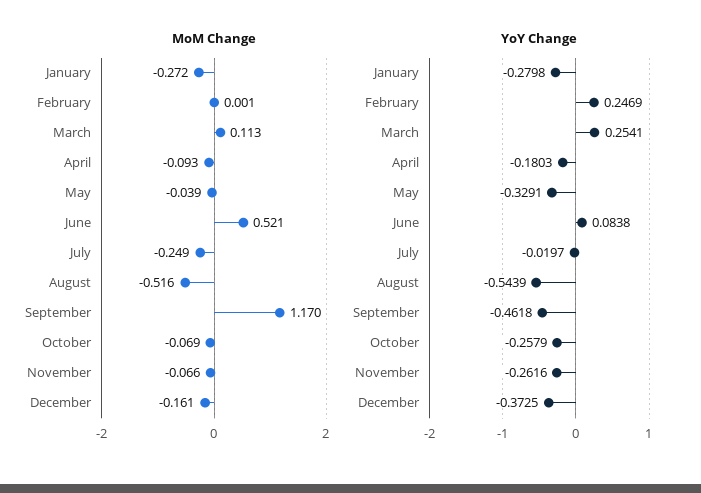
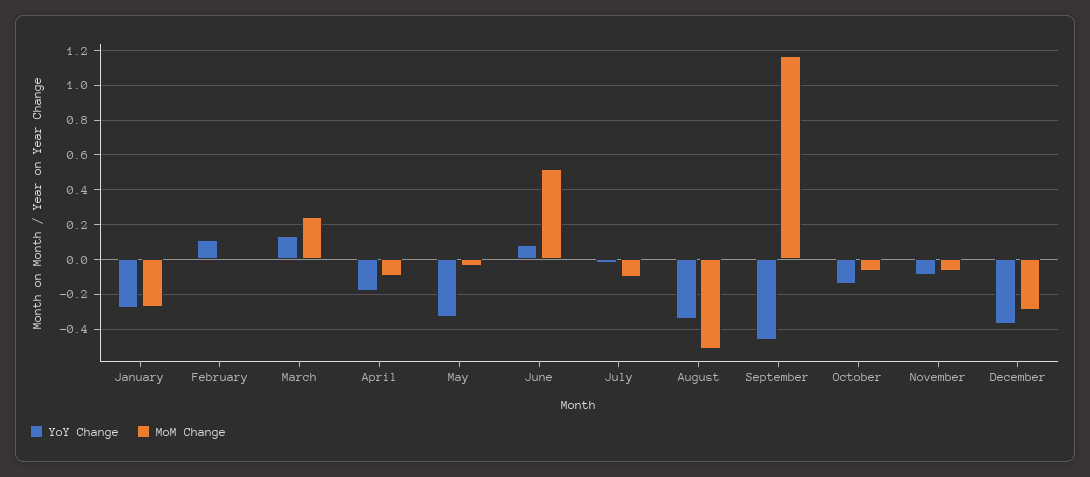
  {
    "MoM Change": {
      "January": -0.272,
      "February": 0.001,
-     "March": 0.113,
+     "March": 0.25,
      "April": -0.093,
      "May": -0.039,
      "June": 0.521,
-     "July": -0.249,
+     "July": -0.1,
      "August": -0.516,
      "September": 1.17,
      "October": -0.069,
      "November": -0.066,
-     "December": -0.161
+     "December": -0.3
    },
    "YoY Change": {
      "January": -0.2798,
-     "February": 0.2469,
+     "February": 0.1,
-     "March": 0.2541,
+     "March": 0.15,
      "April": -0.1803,
      "May": -0.3291,
      "June": 0.0838,
      "July": -0.0197,
-     "August": -0.5439,
+     "August": -0.35,
      "September": -0.4618,
-     "October": -0.2579,
+     "October": -0.15,
-     "November": -0.2616,
+     "November": -0.1,
      "December": -0.3725
    }
  }

